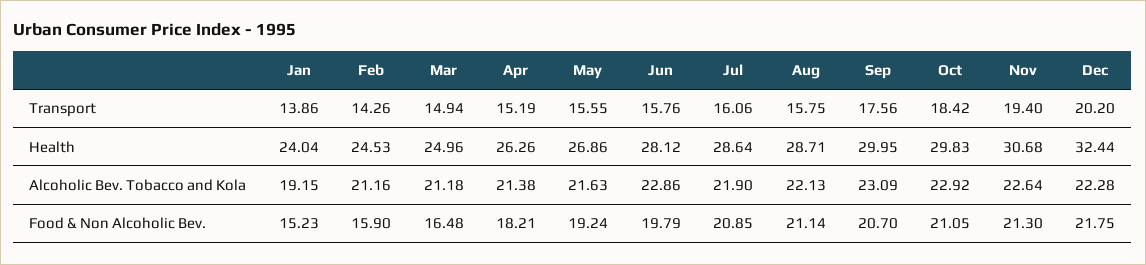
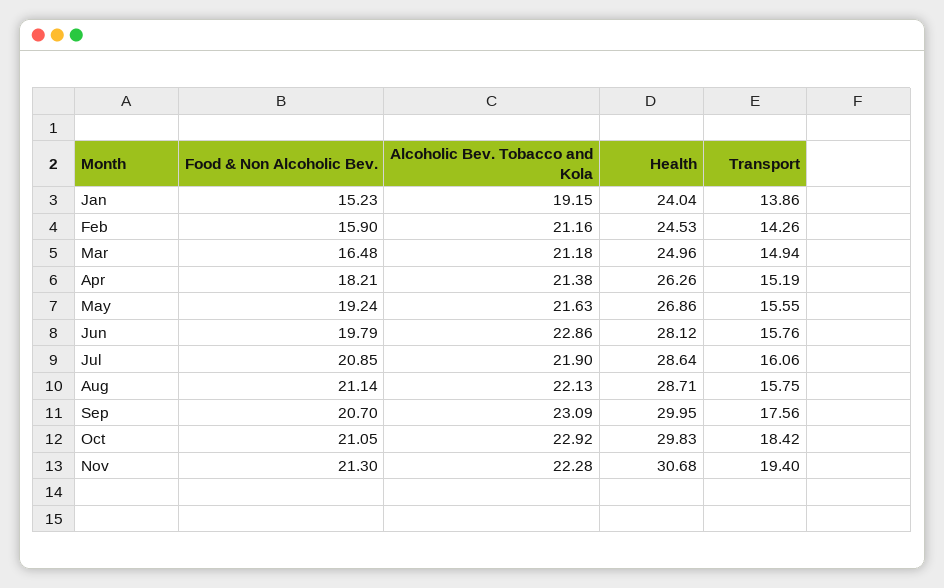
  {
    "Jan": {
      "Transport": 13.86,
      "Health": 24.04,
      "Alcoholic Bev. Tobacco and Kola": 19.15,
      "Food & Non Alcoholic Bev.": 15.23
    },
    "Feb": {
      "Transport": 14.26,
      "Health": 24.53,
      "Alcoholic Bev. Tobacco and Kola": 21.16,
      "Food & Non Alcoholic Bev.": 15.9
    },
    "Mar": {
      "Transport": 14.94,
      "Health": 24.96,
      "Alcoholic Bev. Tobacco and Kola": 21.18,
      "Food & Non Alcoholic Bev.": 16.48
    },
    "Apr": {
      "Transport": 15.19,
      "Health": 26.26,
      "Alcoholic Bev. Tobacco and Kola": 21.38,
      "Food & Non Alcoholic Bev.": 18.21
    },
    "May": {
      "Transport": 15.55,
      "Health": 26.86,
      "Alcoholic Bev. Tobacco and Kola": 21.63,
      "Food & Non Alcoholic Bev.": 19.24
    },
    "Jun": {
      "Transport": 15.76,
      "Health": 28.12,
      "Alcoholic Bev. Tobacco and Kola": 22.86,
      "Food & Non Alcoholic Bev.": 19.79
    },
    "Jul": {
      "Transport": 16.06,
      "Health": 28.64,
      "Alcoholic Bev. Tobacco and Kola": 21.9,
      "Food & Non Alcoholic Bev.": 20.85
    },
    "Aug": {
      "Transport": 15.75,
      "Health": 28.71,
      "Alcoholic Bev. Tobacco and Kola": 22.13,
      "Food & Non Alcoholic Bev.": 21.14
    },
    "Sep": {
      "Transport": 17.56,
      "Health": 29.95,
      "Alcoholic Bev. Tobacco and Kola": 23.09,
      "Food & Non Alcoholic Bev.": 20.7
    },
    "Oct": {
      "Transport": 18.42,
      "Health": 29.83,
      "Alcoholic Bev. Tobacco and Kola": 22.92,
      "Food & Non Alcoholic Bev.": 21.05
    },
    "Nov": {
      "Transport": 19.4,
      "Health": 30.68,
-     "Alcoholic Bev. Tobacco and Kola": 22.64,
+     "Alcoholic Bev. Tobacco and Kola": 22.28,
      "Food & Non Alcoholic Bev.": 21.3
-   },
+   }
-   "Dec": {
-     "Transport": 20.2,
-     "Health": 32.44,
-     "Alcoholic Bev. Tobacco and Kola": 22.28,
-     "Food & Non Alcoholic Bev.": 21.75
-   }
  }

